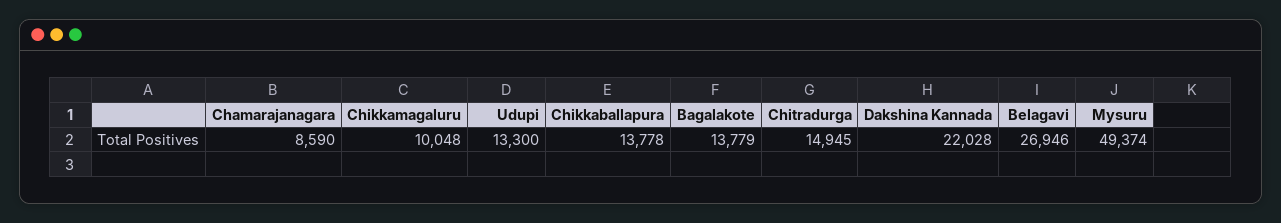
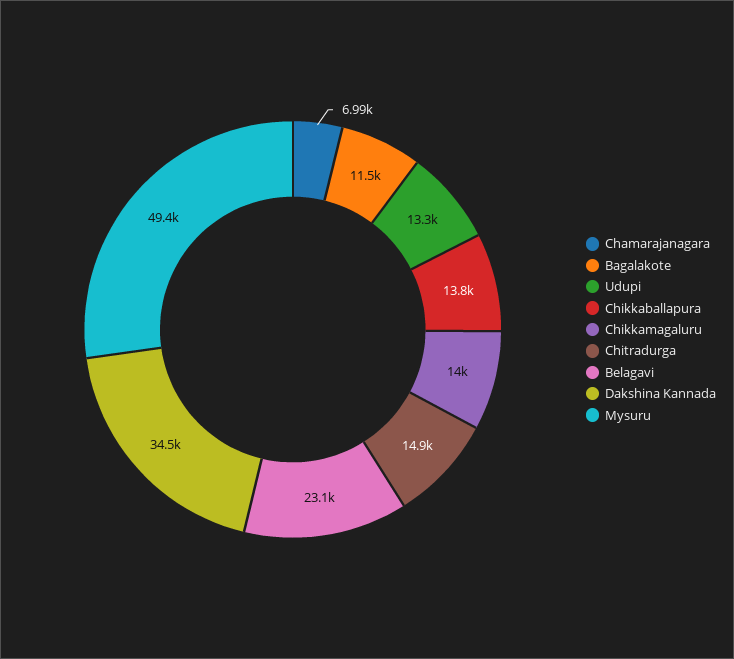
  {
-   "Chamarajanagara": 8590,
+   "Chamarajanagara": 6990,
-   "Chikkamagaluru": 10048,
+   "Chikkamagaluru": 14000,
    "Udupi": 13300,
    "Chikkaballapura": 13778,
-   "Bagalakote": 13779,
+   "Bagalakote": 11500,
    "Chitradurga": 14945,
-   "Dakshina Kannada": 22028,
+   "Dakshina Kannada": 34500,
-   "Belagavi": 26946,
+   "Belagavi": 23100,
    "Mysuru": 49374
  }

